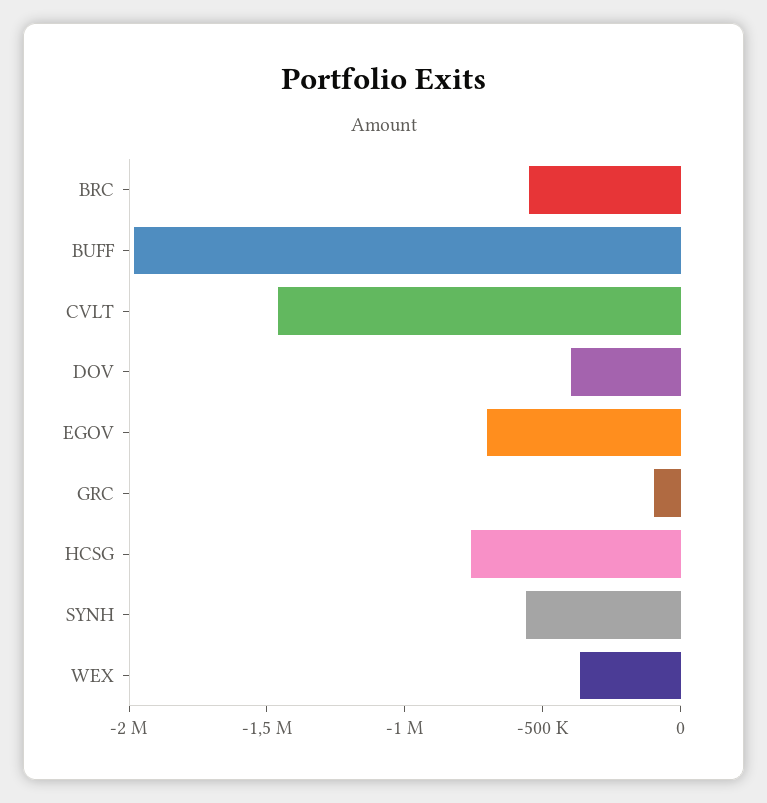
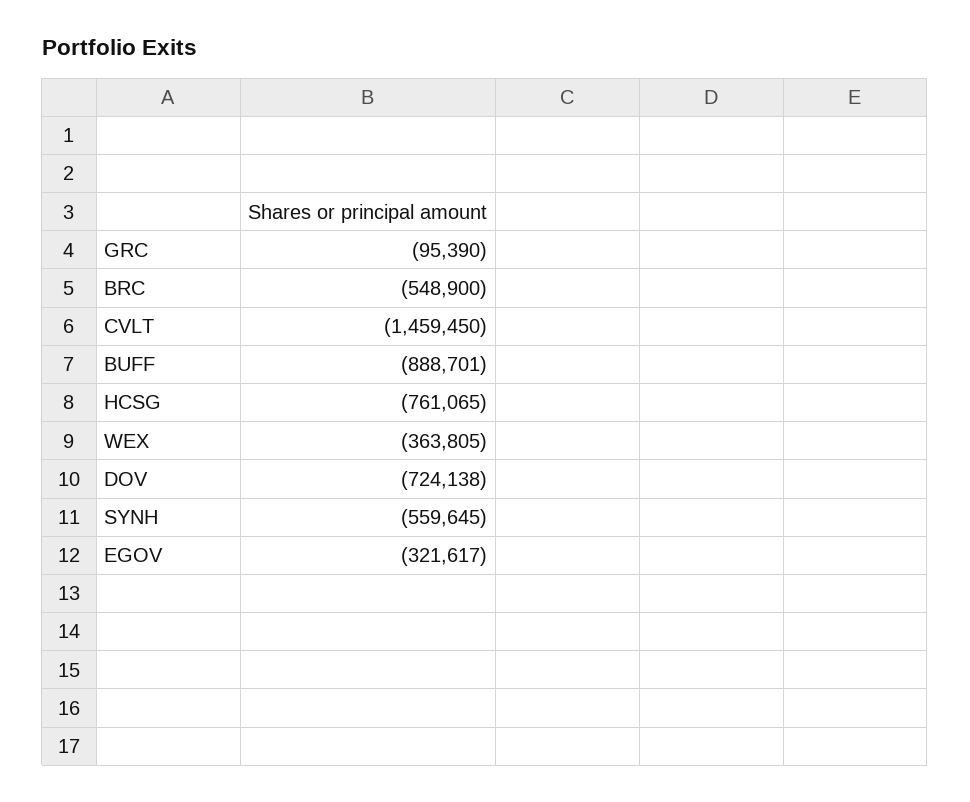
  {
    "BRC": -548900,
-   "BUFF": -2000000,
+   "BUFF": -888701,
    "CVLT": -1459450,
-   "DOV": -400000,
+   "DOV": -724138,
-   "EGOV": -700000,
+   "EGOV": -321617,
    "GRC": -95390,
    "HCSG": -761065,
    "SYNH": -559645,
    "WEX": -363805
  }

